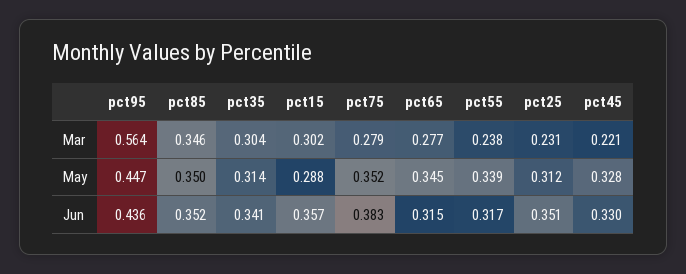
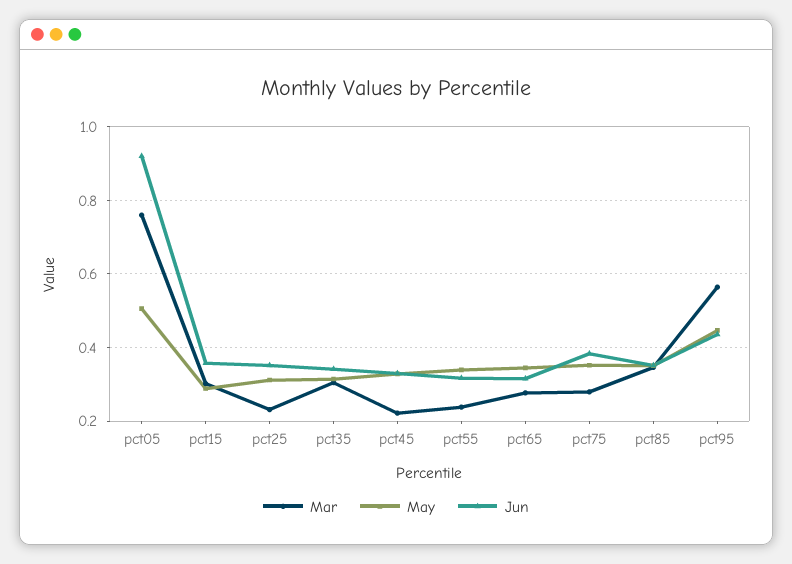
  {
    "Mar": {
      "pct95": 0.564,
      "pct85": 0.346,
      "pct35": 0.304,
      "pct15": 0.302,
      "pct75": 0.279,
      "pct65": 0.277,
      "pct55": 0.238,
      "pct25": 0.231,
-     "pct45": 0.221
+     "pct45": 0.221,
+     "pct05": 0.76
    },
    "May": {
      "pct95": 0.447,
      "pct85": 0.35,
      "pct35": 0.314,
      "pct15": 0.288,
      "pct75": 0.352,
      "pct65": 0.345,
      "pct55": 0.339,
      "pct25": 0.312,
-     "pct45": 0.328
+     "pct45": 0.328,
+     "pct05": 0.5
    },
    "Jun": {
      "pct95": 0.436,
      "pct85": 0.352,
      "pct35": 0.341,
      "pct15": 0.357,
      "pct75": 0.383,
      "pct65": 0.315,
      "pct55": 0.317,
      "pct25": 0.351,
-     "pct45": 0.33
+     "pct45": 0.33,
+     "pct05": 0.92
    }
  }

